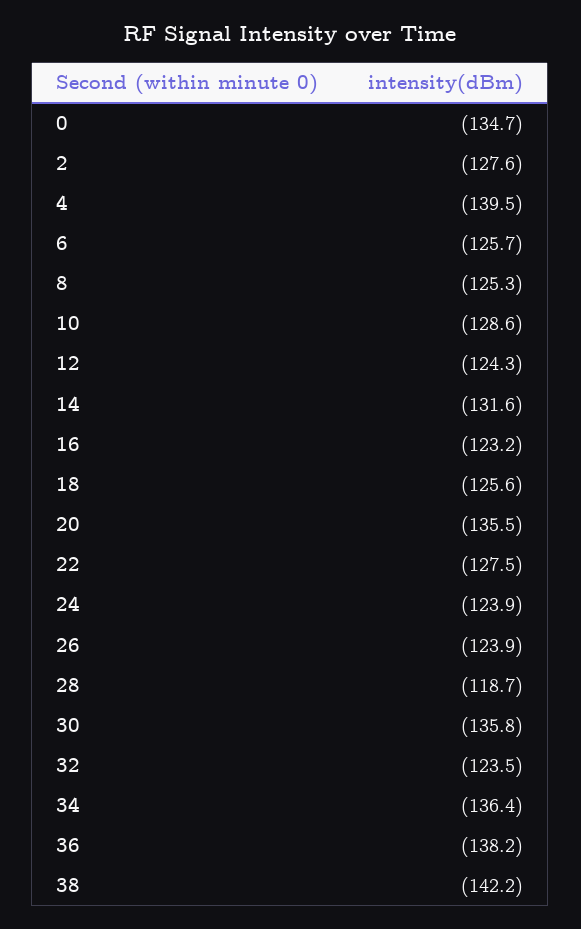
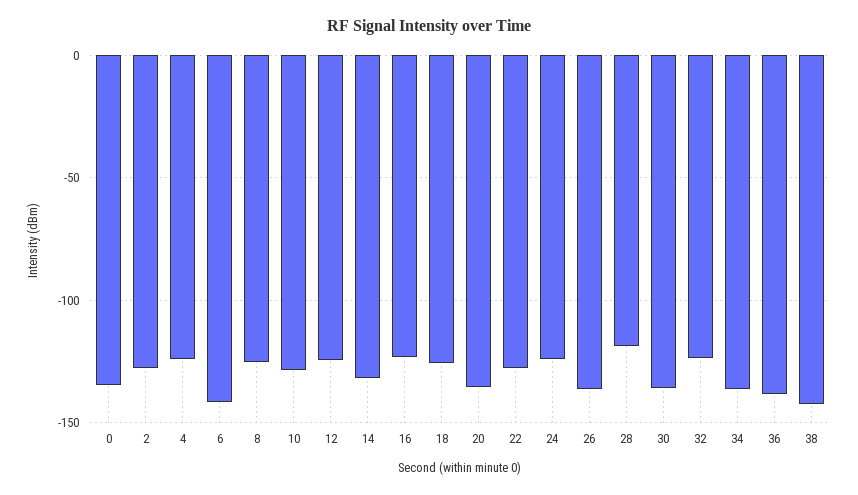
  {
    "0": -134.7,
    "2": -127.6,
-   "4": -139.5,
+   "4": -125,
-   "6": -125.7,
+   "6": -140,
    "8": -125.3,
    "10": -128.6,
    "12": -124.3,
    "14": -131.6,
    "16": -123.2,
    "18": -125.6,
    "20": -135.5,
    "22": -127.5,
    "24": -123.9,
-   "26": -123.9,
+   "26": -135,
    "28": -118.7,
    "30": -135.8,
    "32": -123.5,
    "34": -136.4,
    "36": -138.2,
    "38": -142.2
  }

